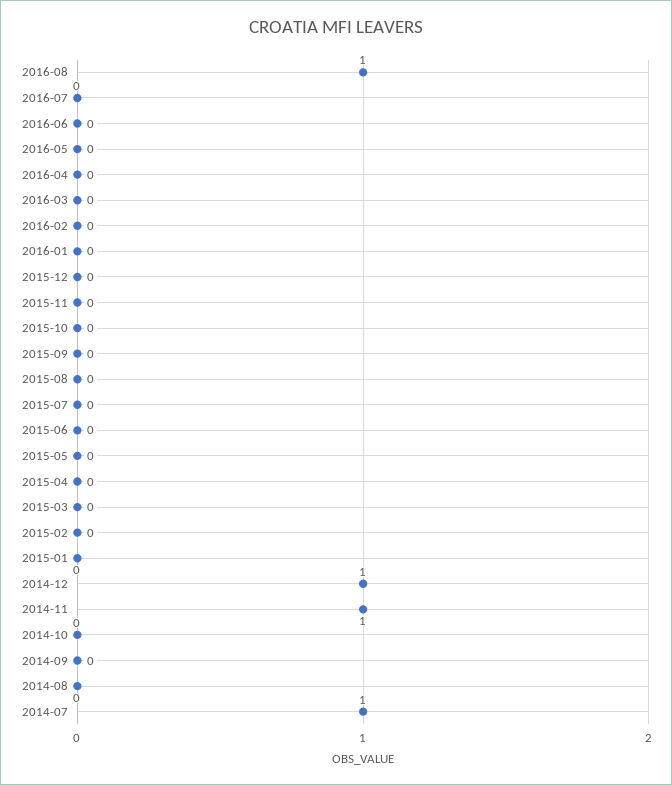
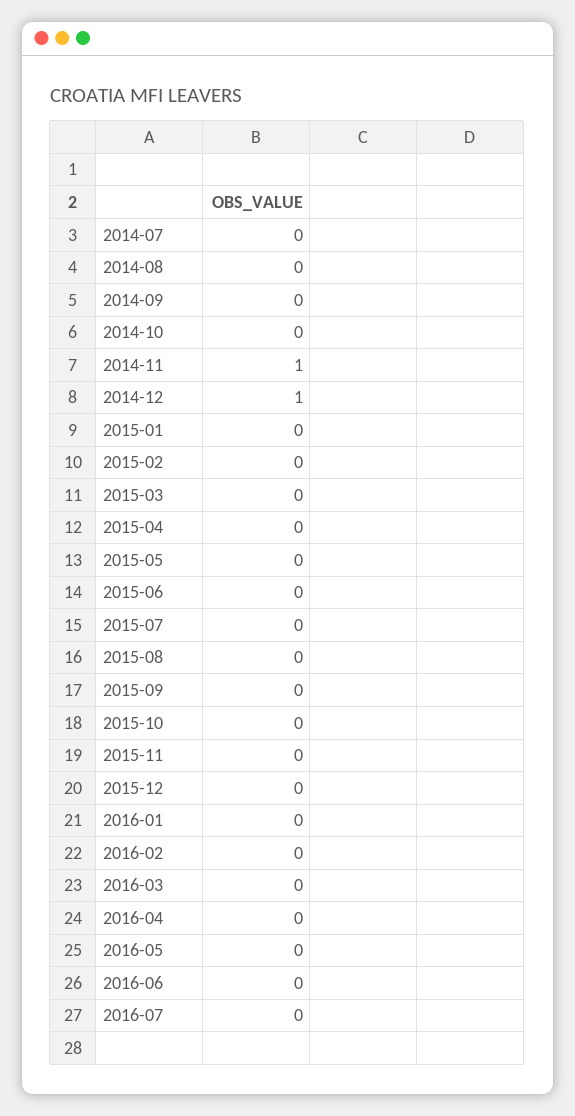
  {
-   "2016-08": 1,
    "2016-07": 0,
    "2016-06": 0,
    "2016-05": 0,
    "2016-04": 0,
    "2016-03": 0,
    "2016-02": 0,
    "2016-01": 0,
    "2015-12": 0,
    "2015-11": 0,
    "2015-10": 0,
    "2015-09": 0,
    "2015-08": 0,
    "2015-07": 0,
    "2015-06": 0,
    "2015-05": 0,
    "2015-04": 0,
    "2015-03": 0,
    "2015-02": 0,
    "2015-01": 0,
    "2014-12": 1,
    "2014-11": 1,
    "2014-10": 0,
    "2014-09": 0,
    "2014-08": 0,
-   "2014-07": 1
+   "2014-07": 0
  }

